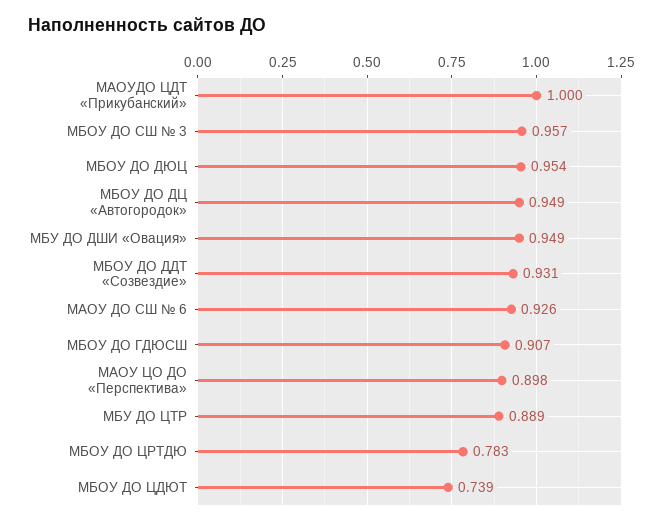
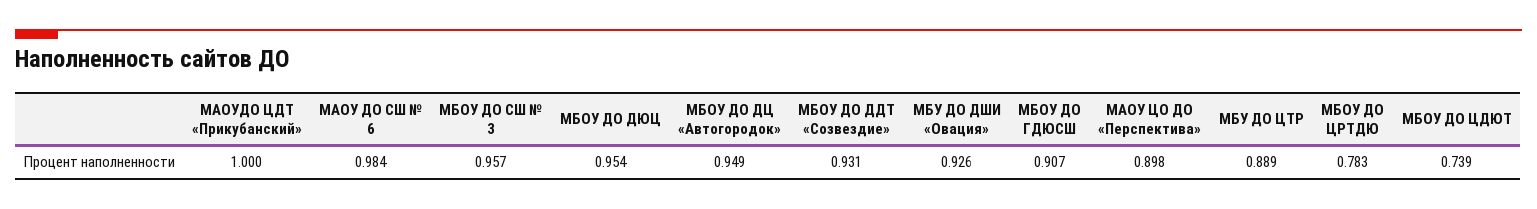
  {
    "МАОУДО ЦДТ «Прикубанский»": 1,
    "МБОУ ДО СШ № 3": 0.957,
    "МБОУ ДО ДЮЦ": 0.954,
    "МБОУ ДО ДЦ «Автогородок»": 0.949,
-   "МБУ ДО ДШИ «Овация»": 0.949,
+   "МБУ ДО ДШИ «Овация»": 0.926,
    "МБОУ ДО ДДТ «Созвездие»": 0.931,
-   "МАОУ ДО СШ № 6": 0.926,
+   "МАОУ ДО СШ № 6": 0.984,
    "МБОУ ДО ГДЮСШ": 0.907,
    "МАОУ ЦО ДО «Перспектива»": 0.898,
    "МБУ ДО ЦТР": 0.889,
    "МБОУ ДО ЦРТДЮ": 0.783,
    "МБОУ ДО ЦДЮТ": 0.739
  }

